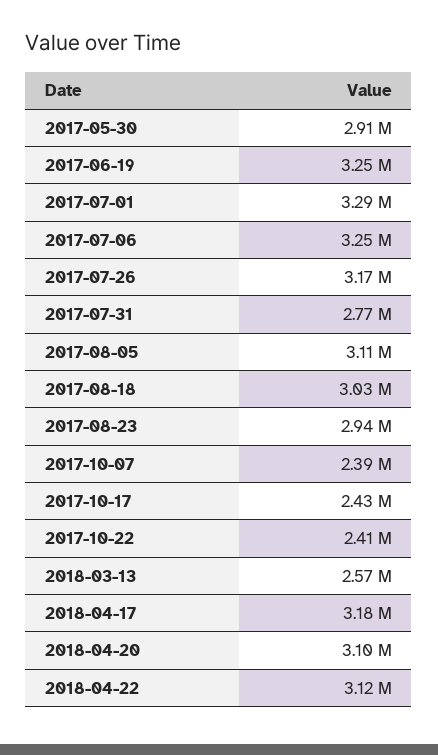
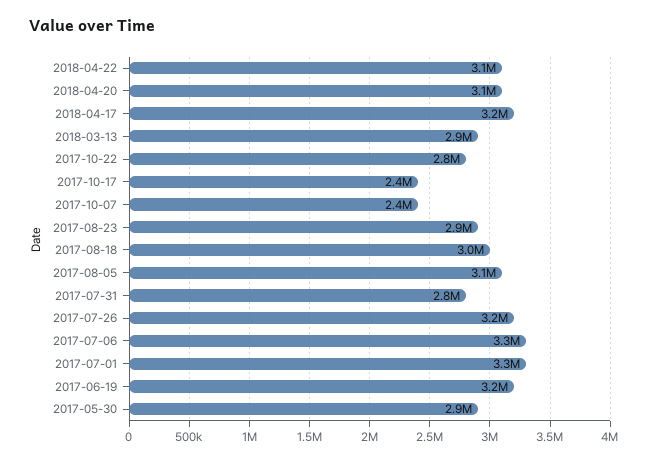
  {
    "2017-05-30": 2910000,
    "2017-06-19": 3250000,
    "2017-07-01": 3290000,
    "2017-07-06": 3250000,
    "2017-07-26": 3170000,
    "2017-07-31": 2770000,
    "2017-08-05": 3110000,
    "2017-08-18": 3030000,
    "2017-08-23": 2940000,
    "2017-10-07": 2390000,
    "2017-10-17": 2430000,
-   "2017-10-22": 2410000,
+   "2017-10-22": 2800000,
-   "2018-03-13": 2570000,
+   "2018-03-13": 2900000,
    "2018-04-17": 3180000,
    "2018-04-20": 3100000,
    "2018-04-22": 3120000
  }

